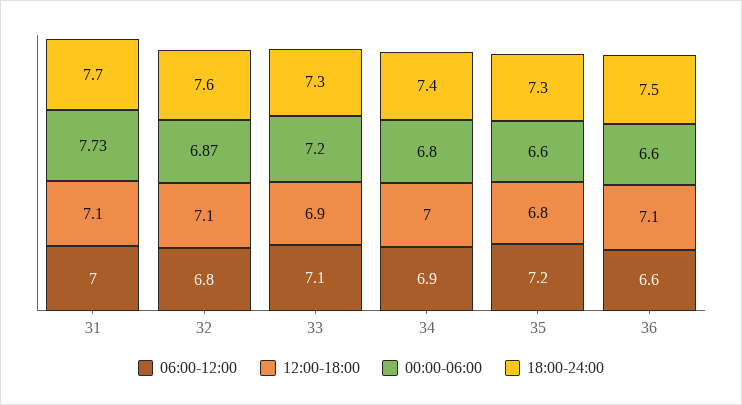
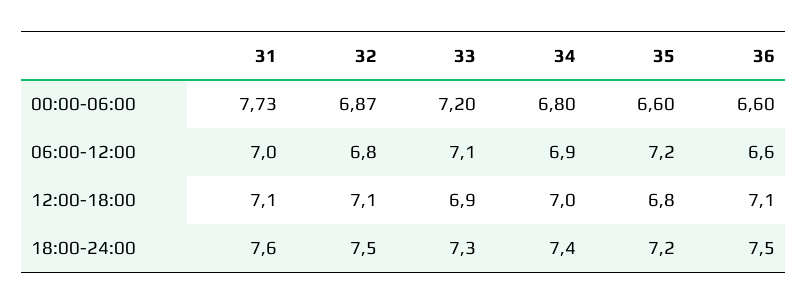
  {
    "06:00-12:00": {
      "31": 7,
      "32": 6.8,
      "33": 7.1,
      "34": 6.9,
      "35": 7.2,
      "36": 6.6
    },
    "12:00-18:00": {
      "31": 7.1,
      "32": 7.1,
      "33": 6.9,
      "34": 7,
      "35": 6.8,
      "36": 7.1
    },
    "00:00-06:00": {
      "31": 7.73,
      "32": 6.87,
      "33": 7.2,
      "34": 6.8,
      "35": 6.6,
      "36": 6.6
    },
    "18:00-24:00": {
-     "31": 7.7,
+     "31": 7.6,
-     "32": 7.6,
+     "32": 7.5,
      "33": 7.3,
      "34": 7.4,
-     "35": 7.3,
+     "35": 7.2,
      "36": 7.5
    }
  }

